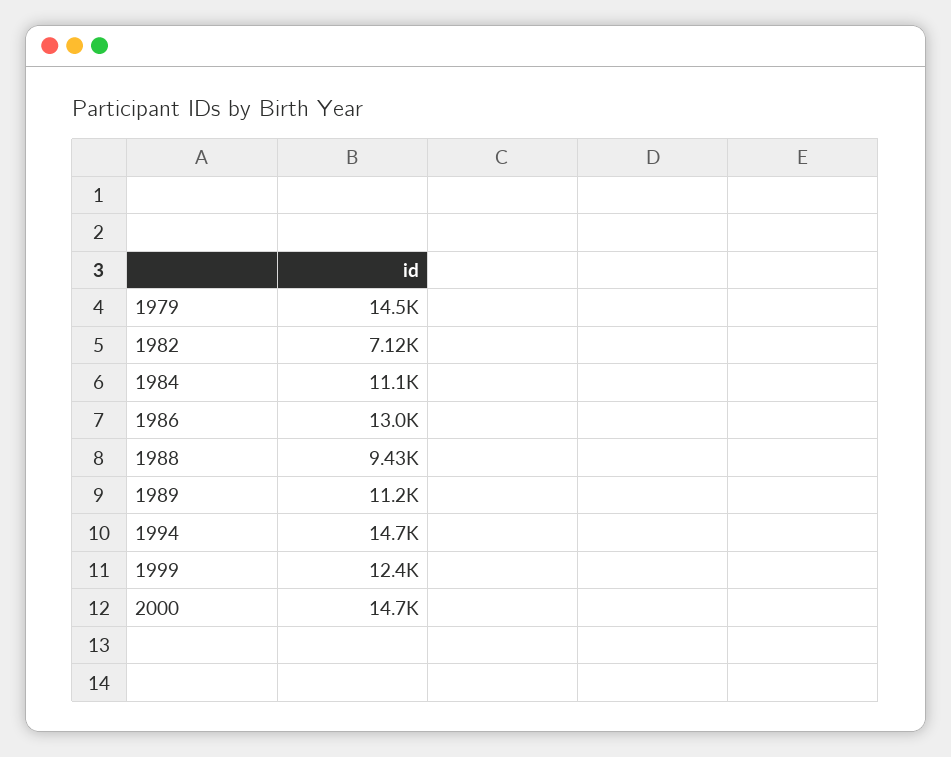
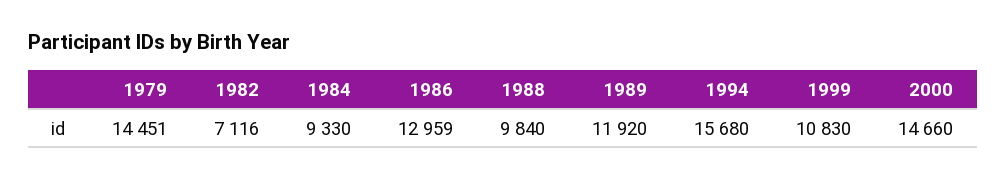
  {
    "1979": 14451,
    "1982": 7116,
-   "1984": 11100,
+   "1984": 9330,
    "1986": 12959,
-   "1988": 9430,
+   "1988": 9840,
-   "1989": 11200,
+   "1989": 11920,
-   "1994": 14700,
+   "1994": 15680,
-   "1999": 12400,
+   "1999": 10830,
    "2000": 14660
  }

